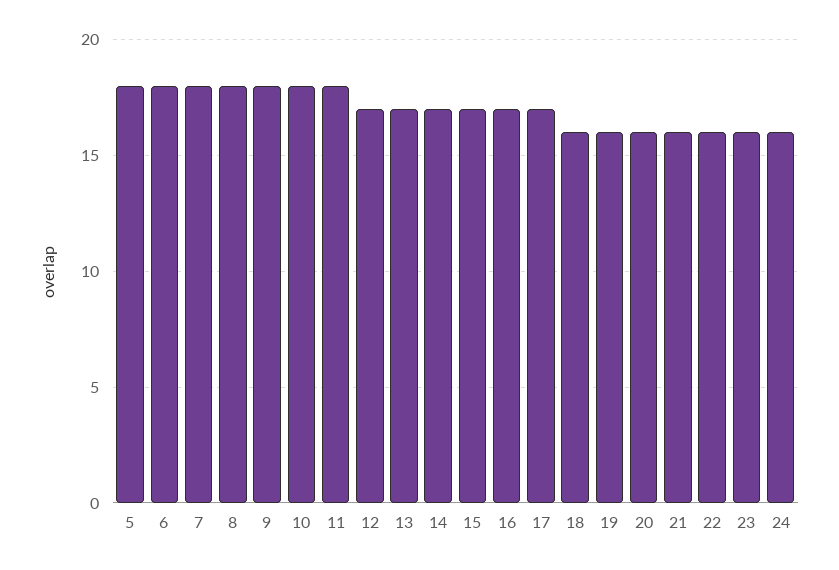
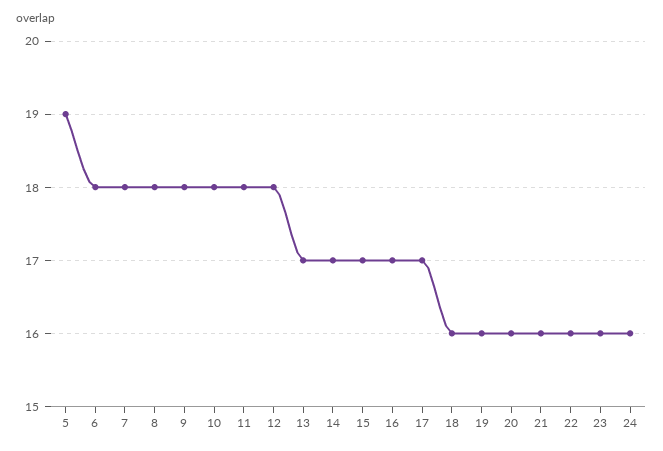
  {
-   "5": 18,
+   "5": 19,
    "6": 18,
    "7": 18,
    "8": 18,
    "9": 18,
    "10": 18,
    "11": 18,
-   "12": 17,
+   "12": 18,
    "13": 17,
    "14": 17,
    "15": 17,
    "16": 17,
    "17": 17,
    "18": 16,
    "19": 16,
    "20": 16,
    "21": 16,
    "22": 16,
    "23": 16,
    "24": 16
  }

